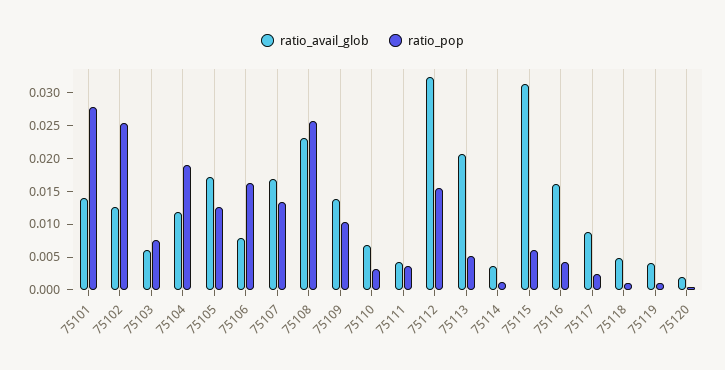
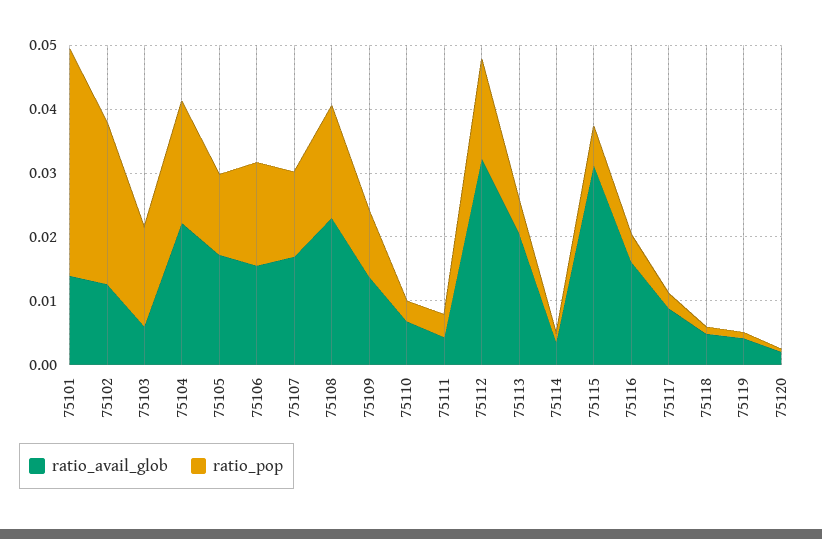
  {
    "ratio_avail_glob": {
      "75101": 0.014,
      "75102": 0.012,
      "75103": 0.006,
-     "75104": 0.0125,
+     "75104": 0.022,
      "75105": 0.018,
-     "75106": 0.0075,
+     "75106": 0.016,
      "75107": 0.016,
      "75108": 0.024,
      "75109": 0.014,
      "75110": 0.006,
      "75111": 0.004,
      "75112": 0.032,
      "75113": 0.02,
      "75114": 0.004,
      "75115": 0.032,
      "75116": 0.016,
      "75117": 0.008,
      "75118": 0.004,
      "75119": 0.004,
      "75120": 0.002
    },
    "ratio_pop": {
-     "75101": 0.0275,
+     "75101": 0.036,
      "75102": 0.026,
-     "75103": 0.0075,
+     "75103": 0.016,
      "75104": 0.02,
      "75105": 0.012,
      "75106": 0.016,
      "75107": 0.014,
-     "75108": 0.025,
+     "75108": 0.018,
      "75109": 0.01,
      "75110": 0.004,
      "75111": 0.004,
      "75112": 0.016,
      "75113": 0.006,
      "75114": 0.002,
      "75115": 0.006,
      "75116": 0.004,
      "75117": 0.002,
      "75118": 0.002,
      "75119": 0.002,
      "75120": 0
    }
  }

